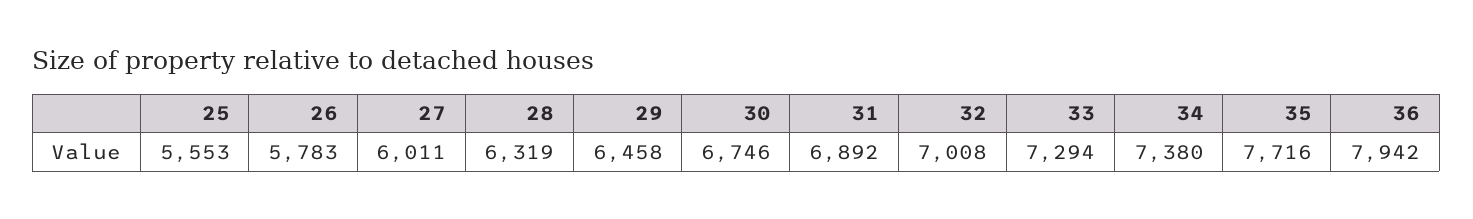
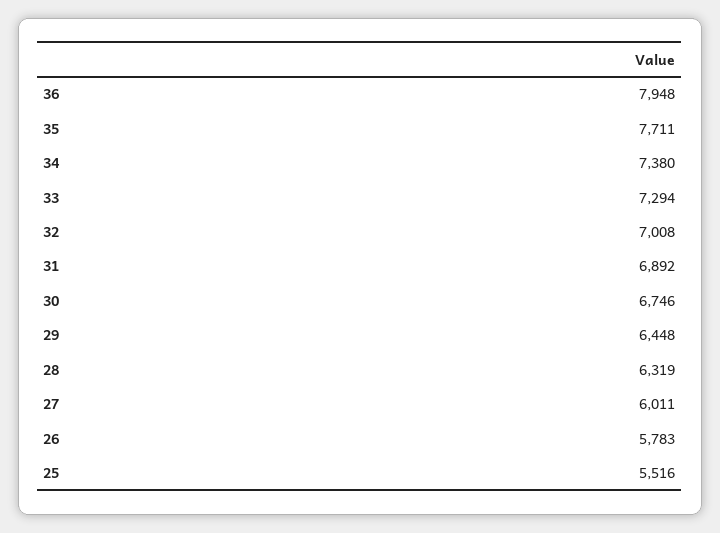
  {
-   "25": 5553,
+   "25": 5516,
    "26": 5783,
    "27": 6011,
    "28": 6319,
-   "29": 6458,
+   "29": 6448,
    "30": 6746,
    "31": 6892,
    "32": 7008,
    "33": 7294,
    "34": 7380,
-   "35": 7716,
+   "35": 7711,
-   "36": 7942
+   "36": 7948
  }

